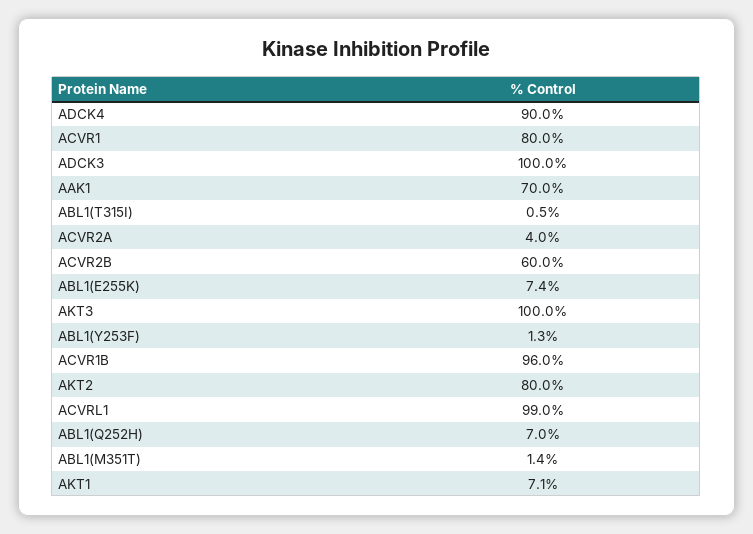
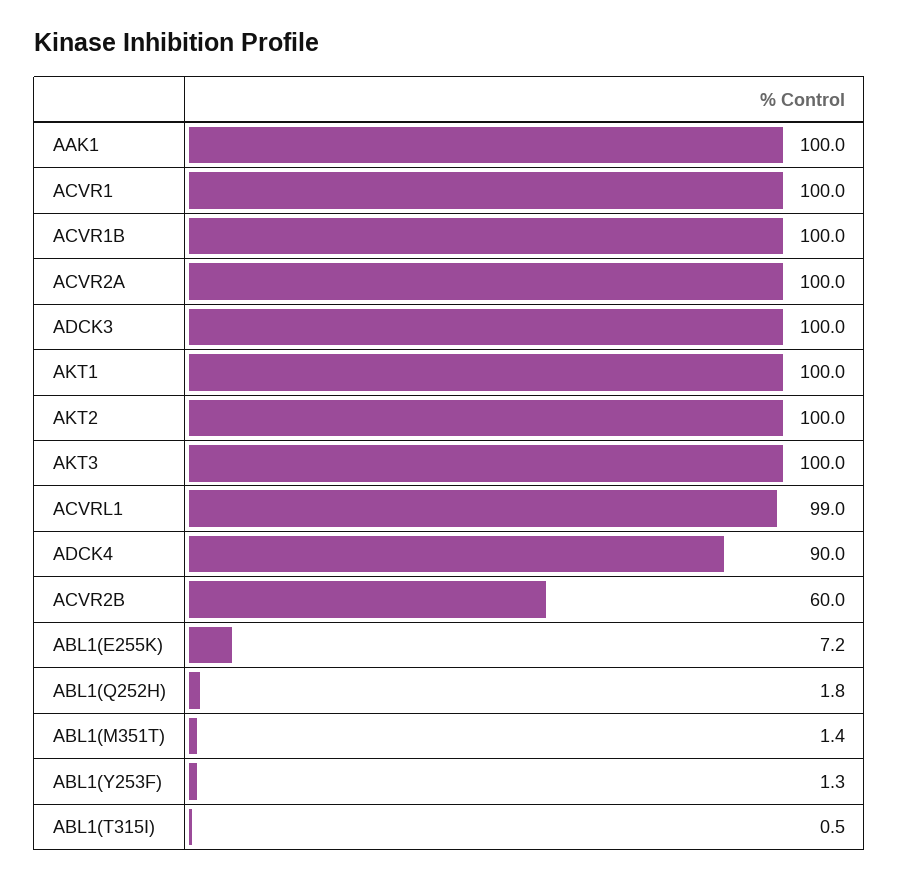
  {
    "ADCK4": 90,
-   "ACVR1": 80,
+   "ACVR1": 100,
    "ADCK3": 100,
-   "AAK1": 70,
+   "AAK1": 100,
    "ABL1(T315I)": 0.5,
-   "ACVR2A": 4,
+   "ACVR2A": 100,
    "ACVR2B": 60,
-   "ABL1(E255K)": 7.4,
+   "ABL1(E255K)": 7.2,
    "AKT3": 100,
    "ABL1(Y253F)": 1.3,
-   "ACVR1B": 96,
+   "ACVR1B": 100,
-   "AKT2": 80,
+   "AKT2": 100,
    "ACVRL1": 99,
-   "ABL1(Q252H)": 7,
+   "ABL1(Q252H)": 1.8,
    "ABL1(M351T)": 1.4,
-   "AKT1": 7.1
+   "AKT1": 100
  }

